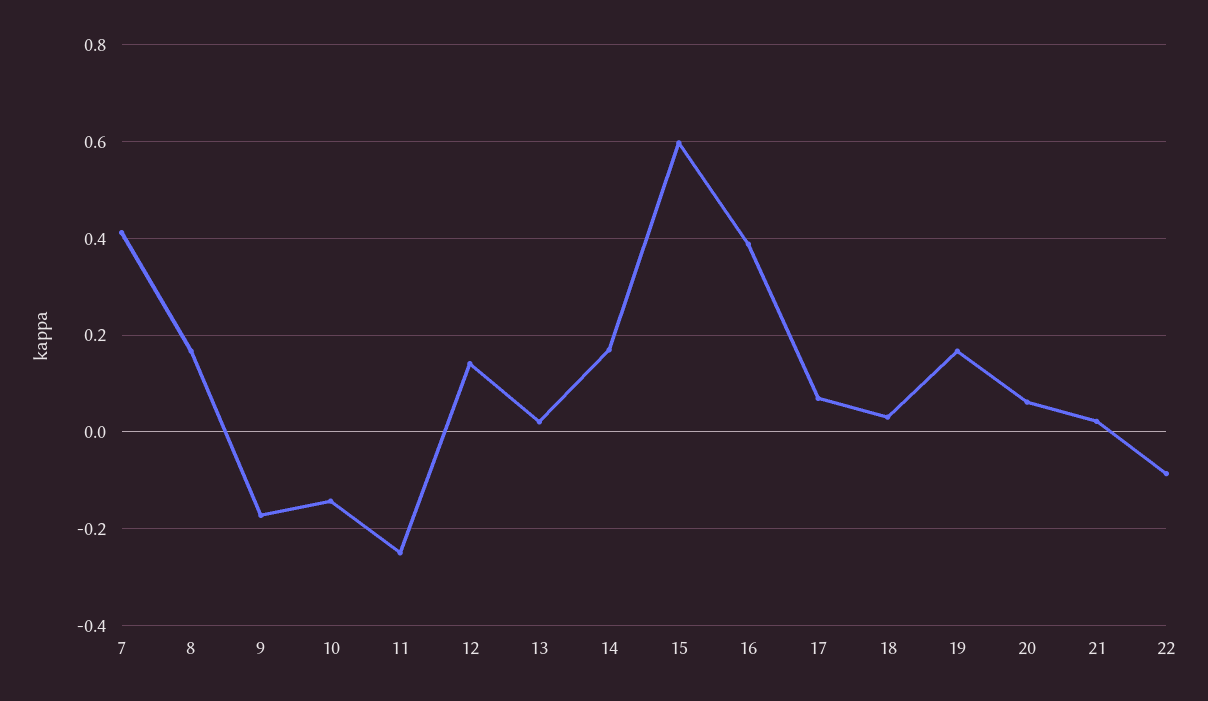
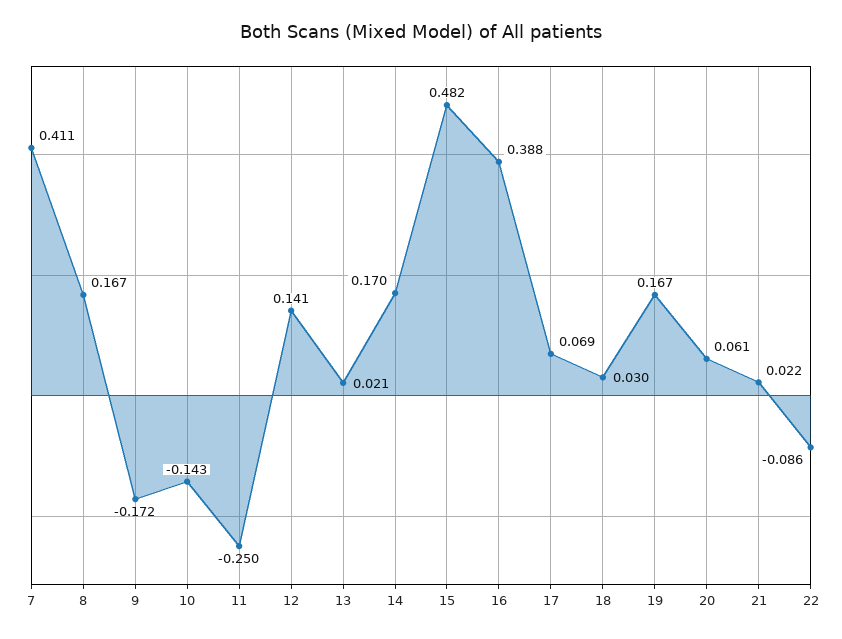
  {
    "7": 0.411,
    "8": 0.167,
    "9": -0.172,
    "10": -0.143,
    "11": -0.25,
    "12": 0.141,
    "13": 0.021,
    "14": 0.17,
-   "15": 0.6,
+   "15": 0.482,
    "16": 0.388,
    "17": 0.069,
    "18": 0.03,
    "19": 0.167,
    "20": 0.061,
    "21": 0.022,
    "22": -0.086
  }

